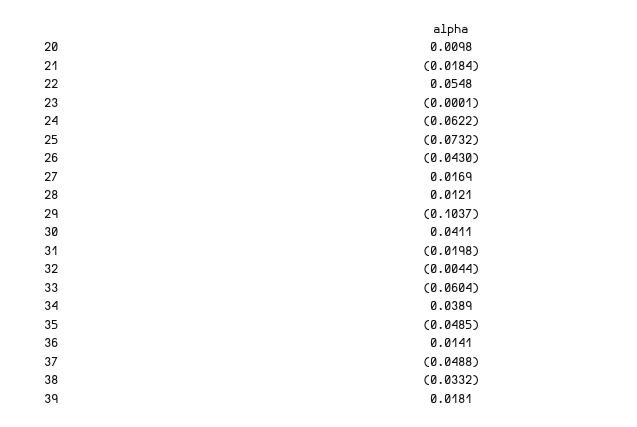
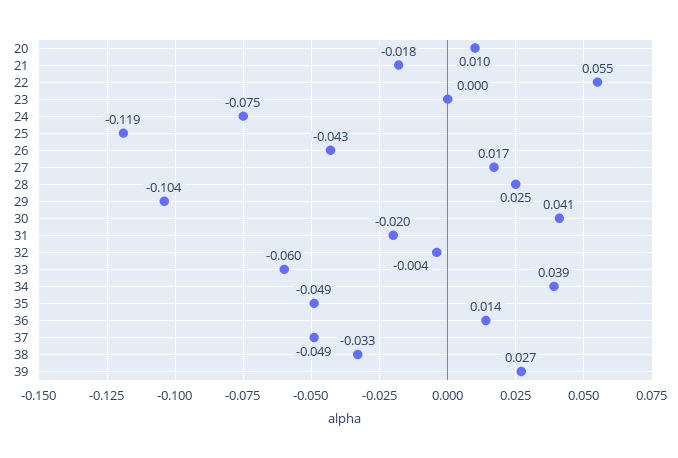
  {
    "20": 0.0098,
    "21": -0.0184,
    "22": 0.0548,
    "23": -0.0001,
-   "24": -0.0622,
+   "24": -0.075,
-   "25": -0.0732,
+   "25": -0.119,
    "26": -0.043,
    "27": 0.0169,
-   "28": 0.0121,
+   "28": 0.025,
    "29": -0.1037,
    "30": 0.0411,
    "31": -0.0198,
    "32": -0.0044,
    "33": -0.0604,
    "34": 0.0389,
    "35": -0.0485,
    "36": 0.0141,
    "37": -0.0488,
    "38": -0.0332,
-   "39": 0.0181
+   "39": 0.027
  }

